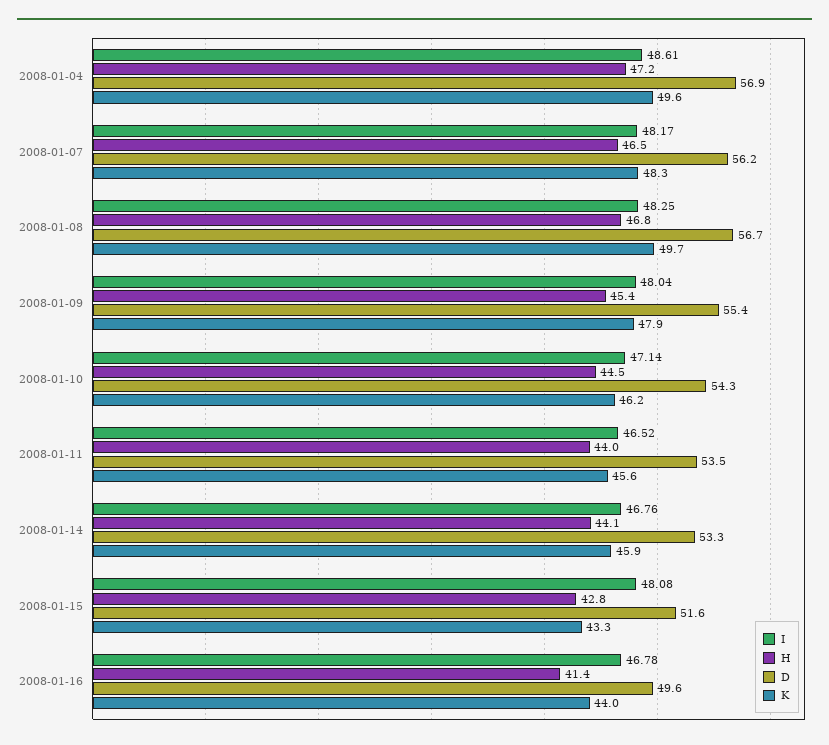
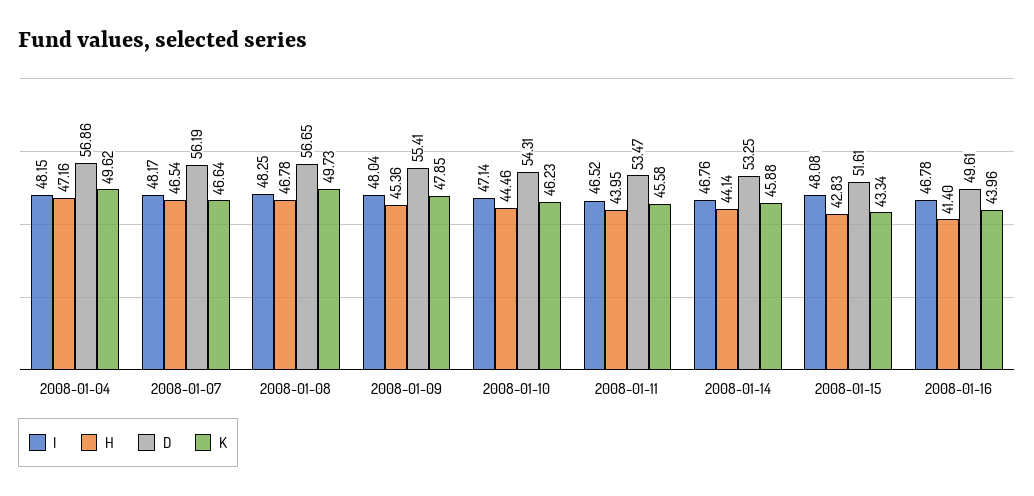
  {
    "I": {
-     "2008-01-04": 48.61,
+     "2008-01-04": 48.15,
      "2008-01-07": 48.17,
      "2008-01-08": 48.25,
      "2008-01-09": 48.04,
      "2008-01-10": 47.14,
      "2008-01-11": 46.52,
      "2008-01-14": 46.76,
      "2008-01-15": 48.08,
      "2008-01-16": 46.78
    },
    "H": {
      "2008-01-04": 47.16,
      "2008-01-07": 46.54,
      "2008-01-08": 46.78,
      "2008-01-09": 45.36,
      "2008-01-10": 44.46,
      "2008-01-11": 43.95,
      "2008-01-14": 44.14,
      "2008-01-15": 42.83,
      "2008-01-16": 41.4
    },
    "D": {
      "2008-01-04": 56.86,
      "2008-01-07": 56.19,
      "2008-01-08": 56.65,
      "2008-01-09": 55.41,
      "2008-01-10": 54.31,
      "2008-01-11": 53.47,
      "2008-01-14": 53.25,
      "2008-01-15": 51.61,
      "2008-01-16": 49.61
    },
    "K": {
      "2008-01-04": 49.62,
-     "2008-01-07": 48.3,
+     "2008-01-07": 46.64,
      "2008-01-08": 49.73,
      "2008-01-09": 47.85,
      "2008-01-10": 46.23,
      "2008-01-11": 45.58,
      "2008-01-14": 45.88,
      "2008-01-15": 43.34,
      "2008-01-16": 43.96
    }
  }

